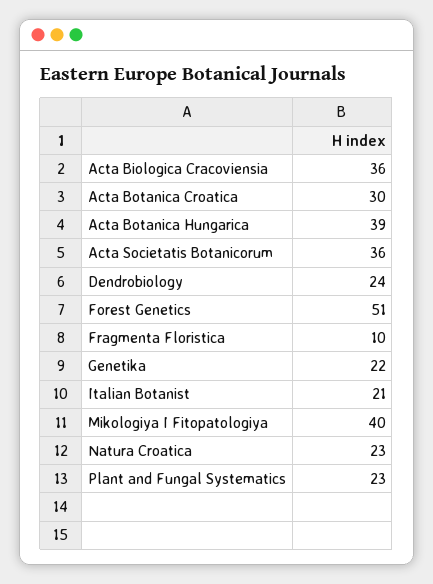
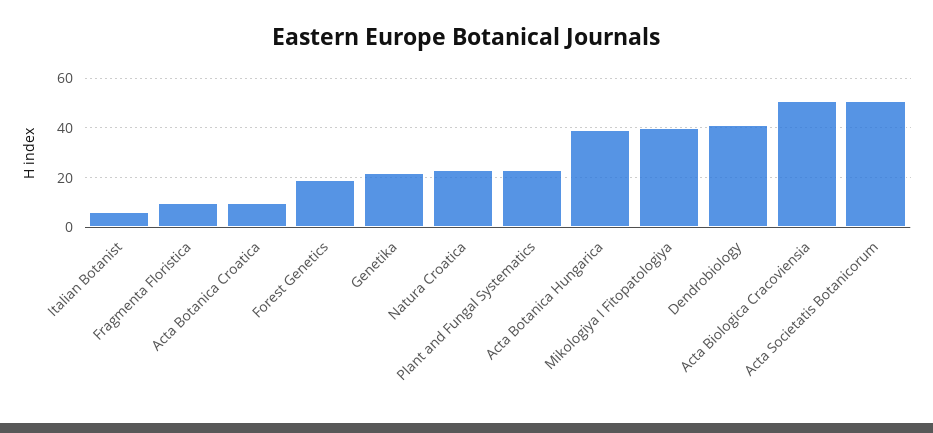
  {
-   "Acta Biologica Cracoviensia": 36,
+   "Acta Biologica Cracoviensia": 50,
-   "Acta Botanica Croatica": 30,
+   "Acta Botanica Croatica": 10,
    "Acta Botanica Hungarica": 39,
-   "Acta Societatis Botanicorum": 36,
+   "Acta Societatis Botanicorum": 50,
-   "Dendrobiology": 24,
+   "Dendrobiology": 40,
-   "Forest Genetics": 51,
+   "Forest Genetics": 20,
    "Fragmenta Floristica": 10,
    "Genetika": 22,
-   "Italian Botanist": 21,
+   "Italian Botanist": 5,
    "Mikologiya I Fitopatologiya": 40,
    "Natura Croatica": 23,
    "Plant and Fungal Systematics": 23
  }

